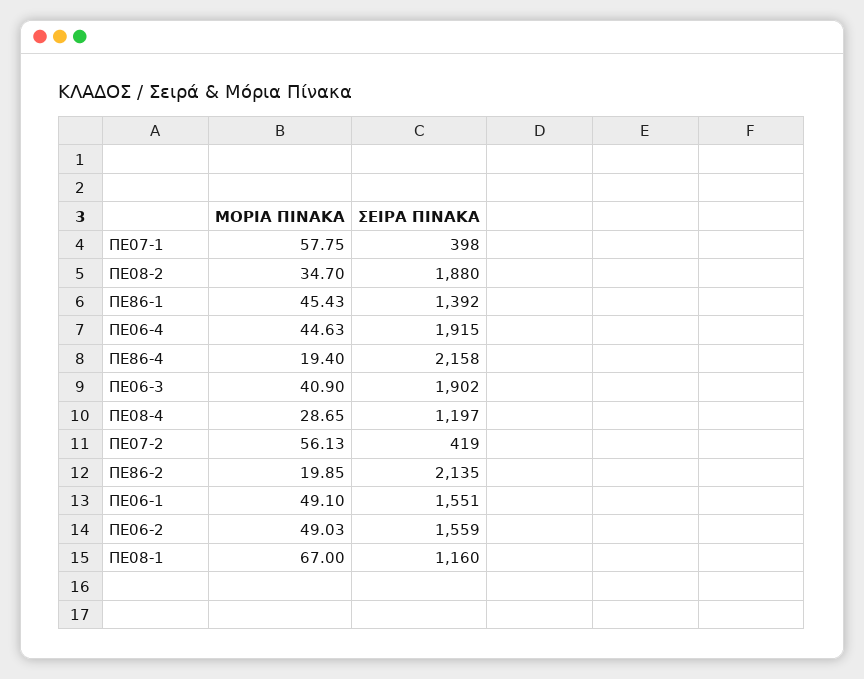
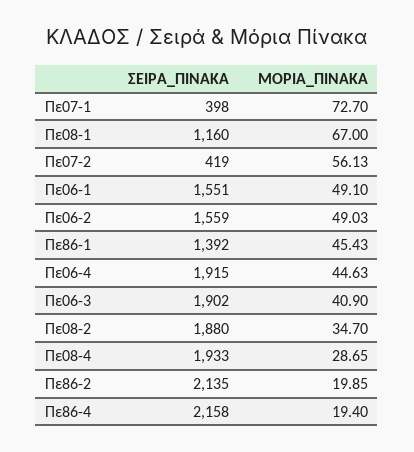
  {
    "ΜΟΡΙΑ ΠΙΝΑΚΑ": {
-     "ΠΕ07-1": 57.75,
+     "ΠΕ07-1": 72.7,
      "ΠΕ08-2": 34.7,
      "ΠΕ86-1": 45.43,
      "ΠΕ06-4": 44.63,
      "ΠΕ86-4": 19.4,
      "ΠΕ06-3": 40.9,
      "ΠΕ08-4": 28.65,
      "ΠΕ07-2": 56.13,
      "ΠΕ86-2": 19.85,
      "ΠΕ06-1": 49.1,
      "ΠΕ06-2": 49.03,
      "ΠΕ08-1": 67
    },
    "ΣΕΙΡΑ ΠΙΝΑΚΑ": {
      "ΠΕ07-1": 398,
      "ΠΕ08-2": 1880,
      "ΠΕ86-1": 1392,
      "ΠΕ06-4": 1915,
      "ΠΕ86-4": 2158,
      "ΠΕ06-3": 1902,
-     "ΠΕ08-4": 1197,
+     "ΠΕ08-4": 1933,
      "ΠΕ07-2": 419,
      "ΠΕ86-2": 2135,
      "ΠΕ06-1": 1551,
      "ΠΕ06-2": 1559,
      "ΠΕ08-1": 1160
    }
  }

